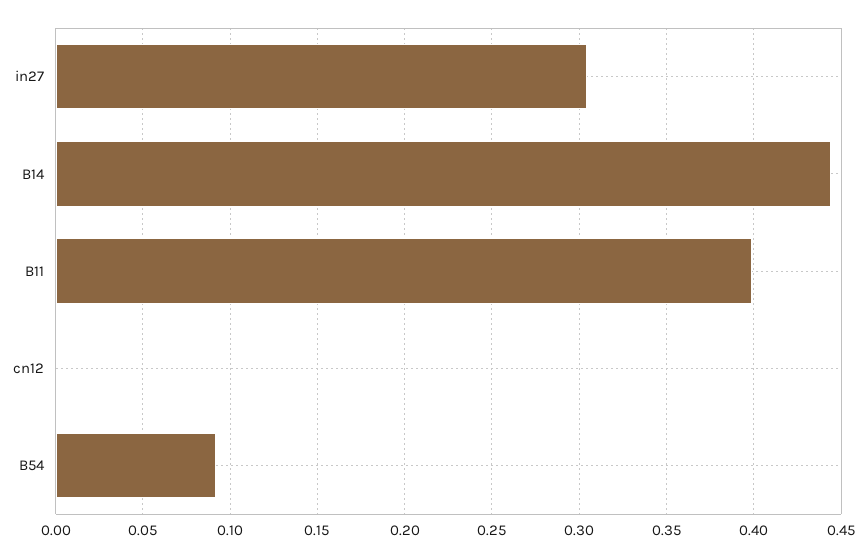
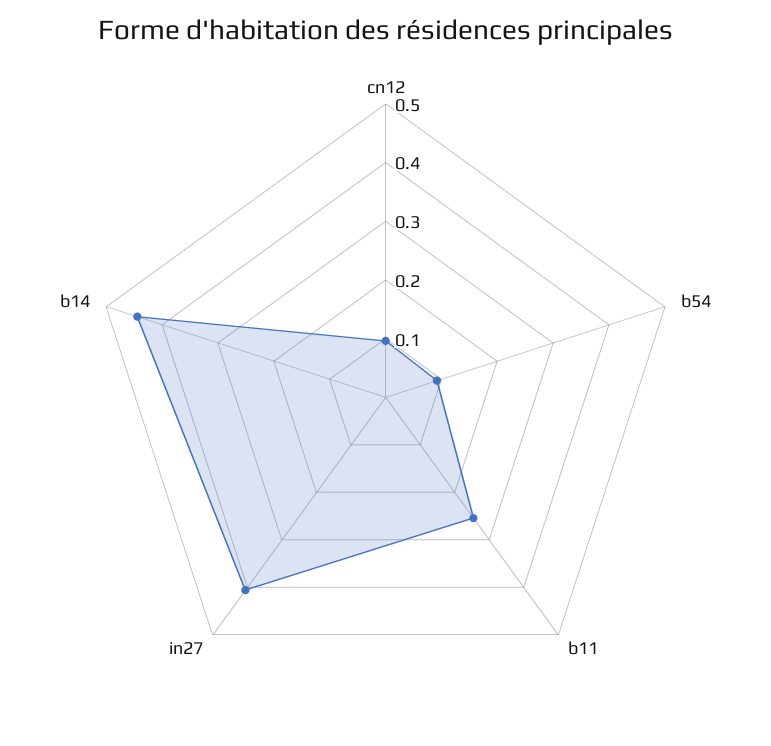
  {
-   "in27": 0.305,
+   "in27": 0.4,
    "B14": 0.445,
-   "B11": 0.4,
+   "B11": 0.26,
-   "cn12": 0,
+   "cn12": 0.1,
    "B54": 0.09
  }

